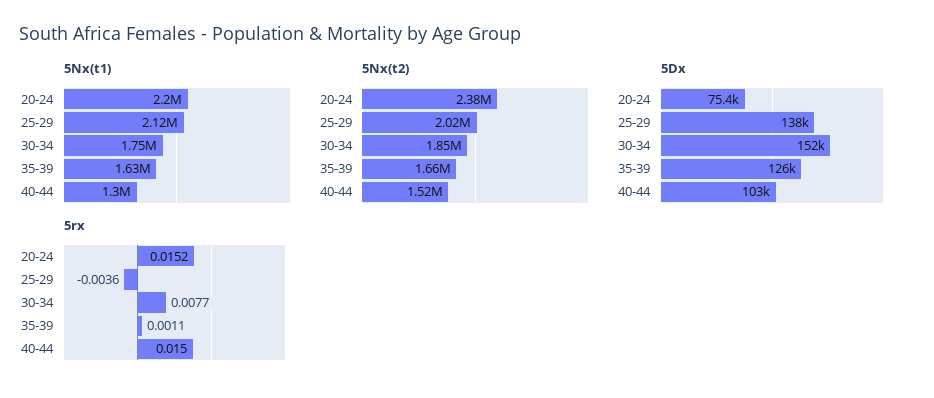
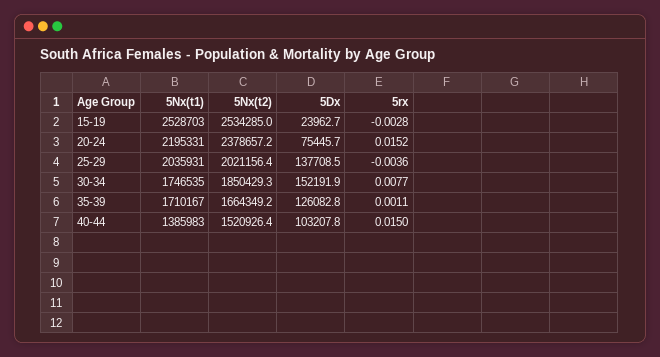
  {
    "5Nx(t1)": {
      "20-24": 2195331,
-     "25-29": 2120000,
+     "25-29": 2035931,
      "30-34": 1746535,
-     "35-39": 1630000,
+     "35-39": 1710167,
-     "40-44": 1300000
+     "40-44": 1385983,
+     "15-19": 2528703
    },
    "5Nx(t2)": {
      "20-24": 2378657.2,
      "25-29": 2021156.4,
      "30-34": 1850429.3,
      "35-39": 1664349.2,
-     "40-44": 1520926.4
+     "40-44": 1520926.4,
+     "15-19": 2534285
    },
    "5Dx": {
      "20-24": 75445.7,
      "25-29": 137708.5,
      "30-34": 152191.9,
      "35-39": 126082.8,
-     "40-44": 103207.8
+     "40-44": 103207.8,
+     "15-19": 23962.7
    },
    "5rx": {
      "20-24": 0.0152,
      "25-29": -0.0036,
      "30-34": 0.0077,
      "35-39": 0.0011,
-     "40-44": 0.015
+     "40-44": 0.015,
+     "15-19": -0.0028
    }
  }

